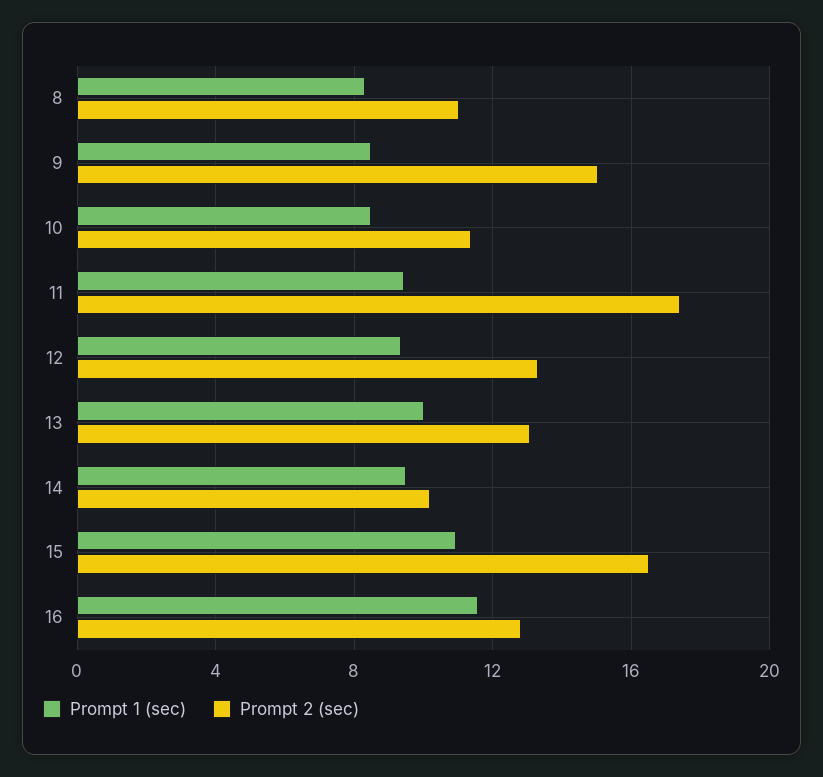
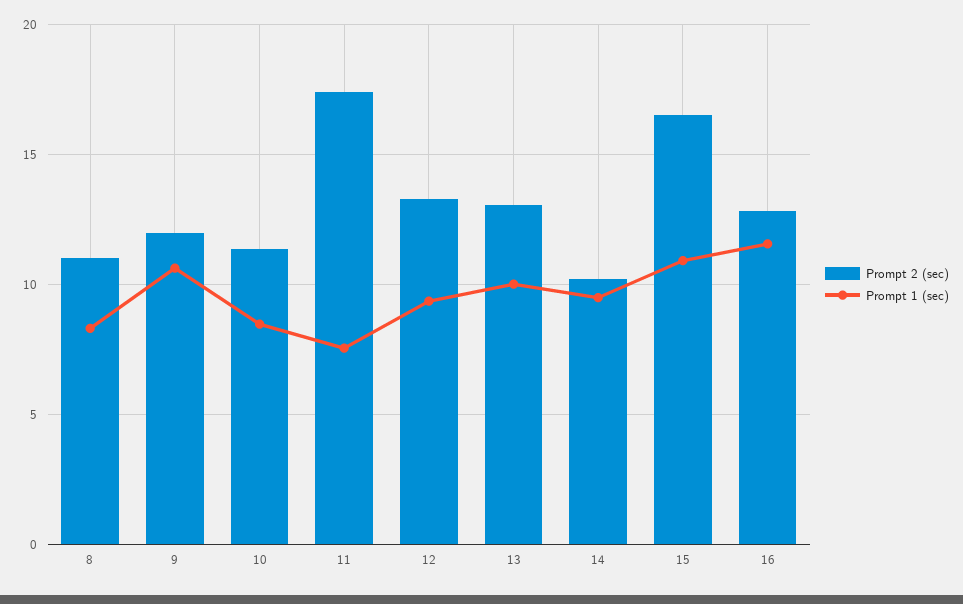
  {
    "Prompt 1 (sec)": {
      "8": 8.5,
-     "9": 8.5,
+     "9": 10.5,
      "10": 8.5,
-     "11": 9.5,
+     "11": 7.5,
      "12": 9.5,
      "13": 10,
      "14": 9.5,
      "15": 11,
      "16": 11.5
    },
    "Prompt 2 (sec)": {
      "8": 11,
-     "9": 15,
+     "9": 12,
      "10": 11.5,
      "11": 17.5,
      "12": 13.5,
      "13": 13,
      "14": 10,
      "15": 16.5,
      "16": 13
    }
  }

